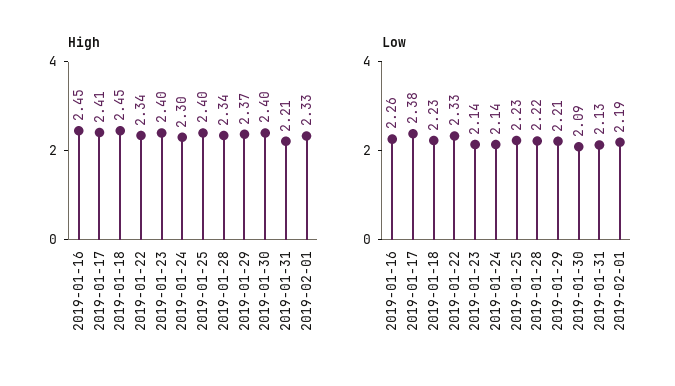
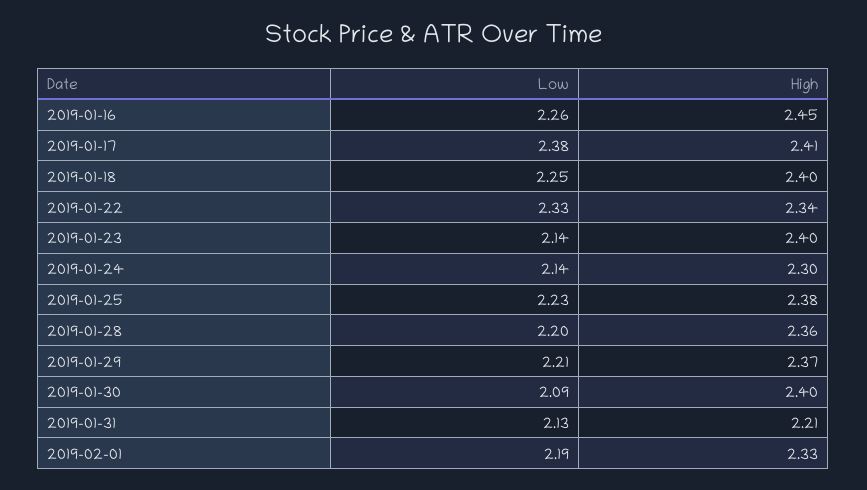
  {
    "High": {
      "2019-01-16": 2.45,
      "2019-01-17": 2.41,
-     "2019-01-18": 2.45,
+     "2019-01-18": 2.4,
      "2019-01-22": 2.34,
      "2019-01-23": 2.4,
      "2019-01-24": 2.3,
-     "2019-01-25": 2.4,
+     "2019-01-25": 2.38,
-     "2019-01-28": 2.34,
+     "2019-01-28": 2.36,
      "2019-01-29": 2.37,
      "2019-01-30": 2.4,
      "2019-01-31": 2.21,
      "2019-02-01": 2.33
    },
    "Low": {
      "2019-01-16": 2.26,
      "2019-01-17": 2.38,
-     "2019-01-18": 2.23,
+     "2019-01-18": 2.25,
      "2019-01-22": 2.33,
      "2019-01-23": 2.14,
      "2019-01-24": 2.14,
      "2019-01-25": 2.23,
-     "2019-01-28": 2.22,
+     "2019-01-28": 2.2,
      "2019-01-29": 2.21,
      "2019-01-30": 2.09,
      "2019-01-31": 2.13,
      "2019-02-01": 2.19
    }
  }

